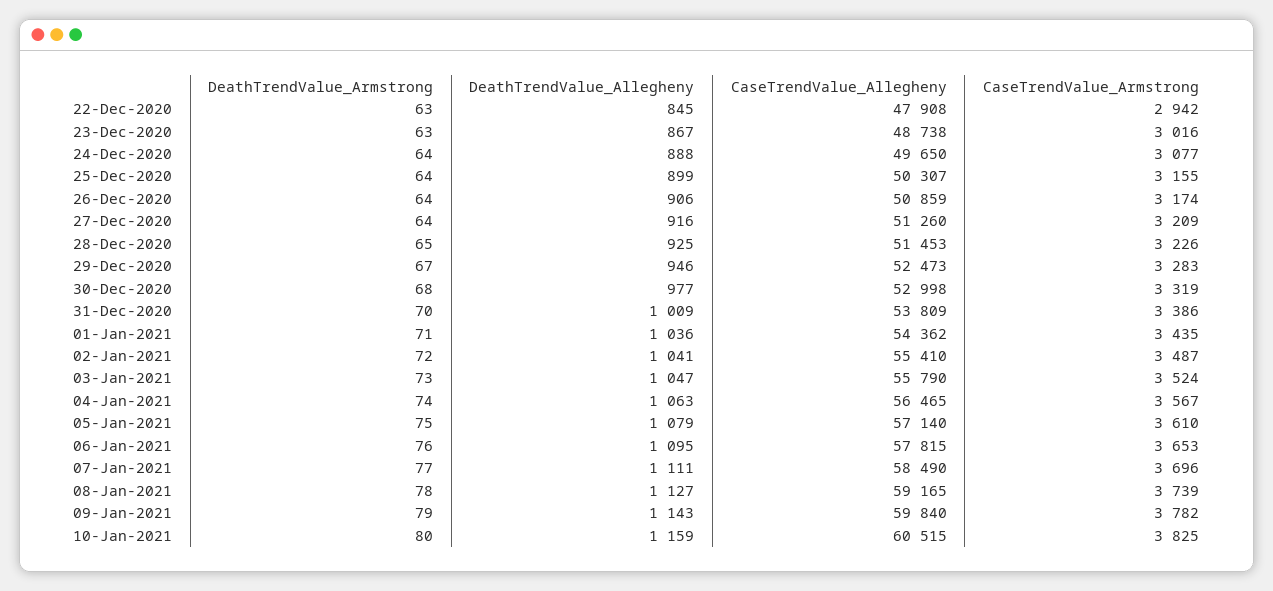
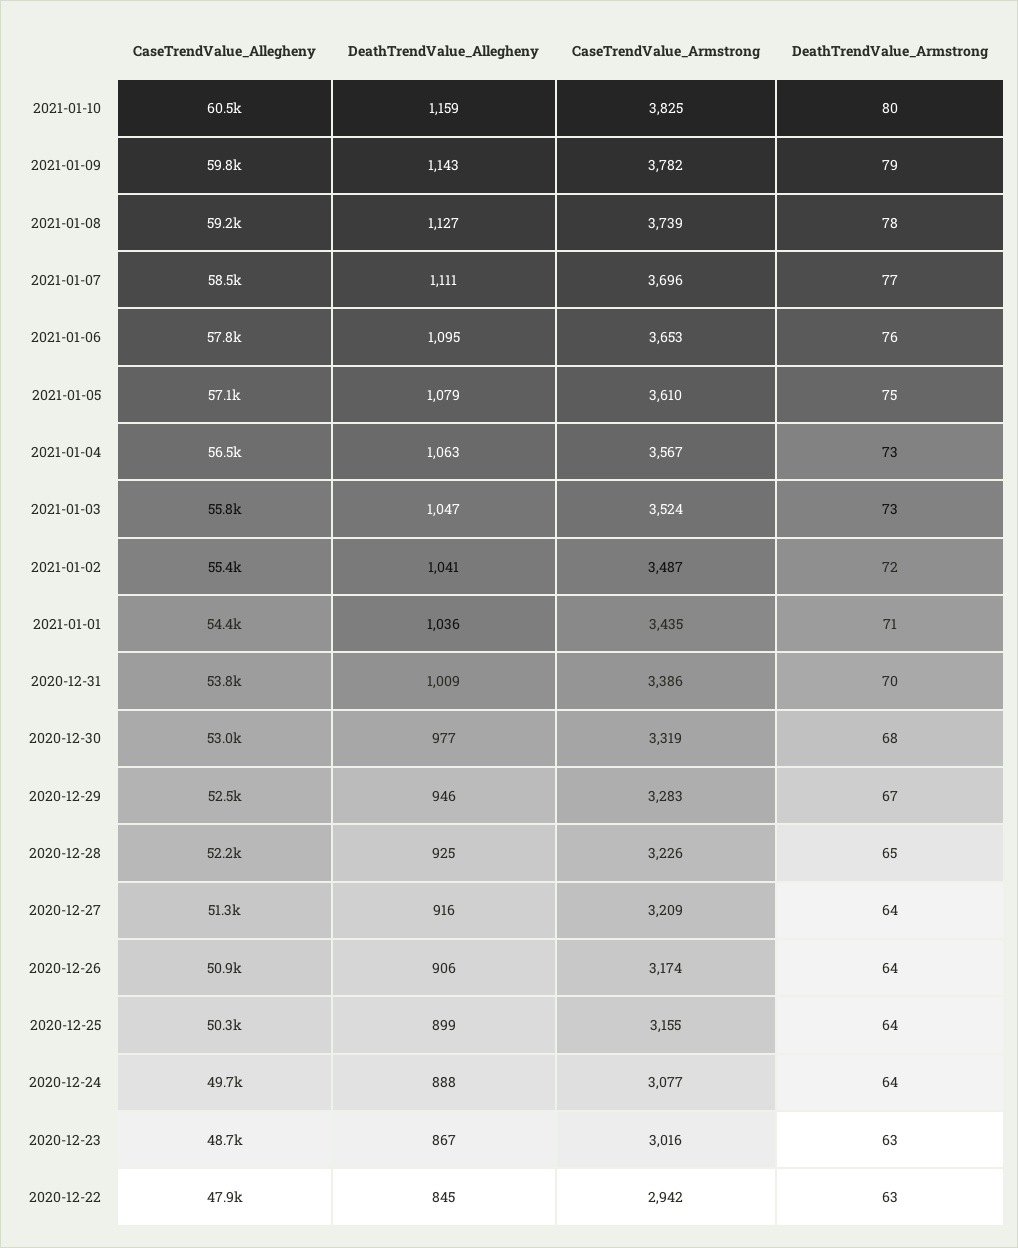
  {
    "DeathTrendValue_Armstrong": {
      "22-Dec-2020": 63,
      "23-Dec-2020": 63,
      "24-Dec-2020": 64,
      "25-Dec-2020": 64,
      "26-Dec-2020": 64,
      "27-Dec-2020": 64,
      "28-Dec-2020": 65,
      "29-Dec-2020": 67,
      "30-Dec-2020": 68,
      "31-Dec-2020": 70,
      "01-Jan-2021": 71,
      "02-Jan-2021": 72,
      "03-Jan-2021": 73,
-     "04-Jan-2021": 74,
+     "04-Jan-2021": 73,
      "05-Jan-2021": 75,
      "06-Jan-2021": 76,
      "07-Jan-2021": 77,
      "08-Jan-2021": 78,
      "09-Jan-2021": 79,
      "10-Jan-2021": 80
    },
    "DeathTrendValue_Allegheny": {
      "22-Dec-2020": 845,
      "23-Dec-2020": 867,
      "24-Dec-2020": 888,
      "25-Dec-2020": 899,
      "26-Dec-2020": 906,
      "27-Dec-2020": 916,
      "28-Dec-2020": 925,
      "29-Dec-2020": 946,
      "30-Dec-2020": 977,
      "31-Dec-2020": 1009,
      "01-Jan-2021": 1036,
      "02-Jan-2021": 1041,
      "03-Jan-2021": 1047,
      "04-Jan-2021": 1063,
      "05-Jan-2021": 1079,
      "06-Jan-2021": 1095,
      "07-Jan-2021": 1111,
      "08-Jan-2021": 1127,
      "09-Jan-2021": 1143,
      "10-Jan-2021": 1159
    },
    "CaseTrendValue_Allegheny": {
      "22-Dec-2020": 47908,
      "23-Dec-2020": 48738,
      "24-Dec-2020": 49650,
      "25-Dec-2020": 50307,
      "26-Dec-2020": 50859,
      "27-Dec-2020": 51260,
-     "28-Dec-2020": 51453,
+     "28-Dec-2020": 52200,
      "29-Dec-2020": 52473,
      "30-Dec-2020": 52998,
      "31-Dec-2020": 53809,
      "01-Jan-2021": 54362,
      "02-Jan-2021": 55410,
      "03-Jan-2021": 55790,
      "04-Jan-2021": 56465,
      "05-Jan-2021": 57140,
      "06-Jan-2021": 57815,
      "07-Jan-2021": 58490,
      "08-Jan-2021": 59165,
      "09-Jan-2021": 59840,
      "10-Jan-2021": 60515
    },
    "CaseTrendValue_Armstrong": {
      "22-Dec-2020": 2942,
      "23-Dec-2020": 3016,
      "24-Dec-2020": 3077,
      "25-Dec-2020": 3155,
      "26-Dec-2020": 3174,
      "27-Dec-2020": 3209,
      "28-Dec-2020": 3226,
      "29-Dec-2020": 3283,
      "30-Dec-2020": 3319,
      "31-Dec-2020": 3386,
      "01-Jan-2021": 3435,
      "02-Jan-2021": 3487,
      "03-Jan-2021": 3524,
      "04-Jan-2021": 3567,
      "05-Jan-2021": 3610,
      "06-Jan-2021": 3653,
      "07-Jan-2021": 3696,
      "08-Jan-2021": 3739,
      "09-Jan-2021": 3782,
      "10-Jan-2021": 3825
    }
  }

